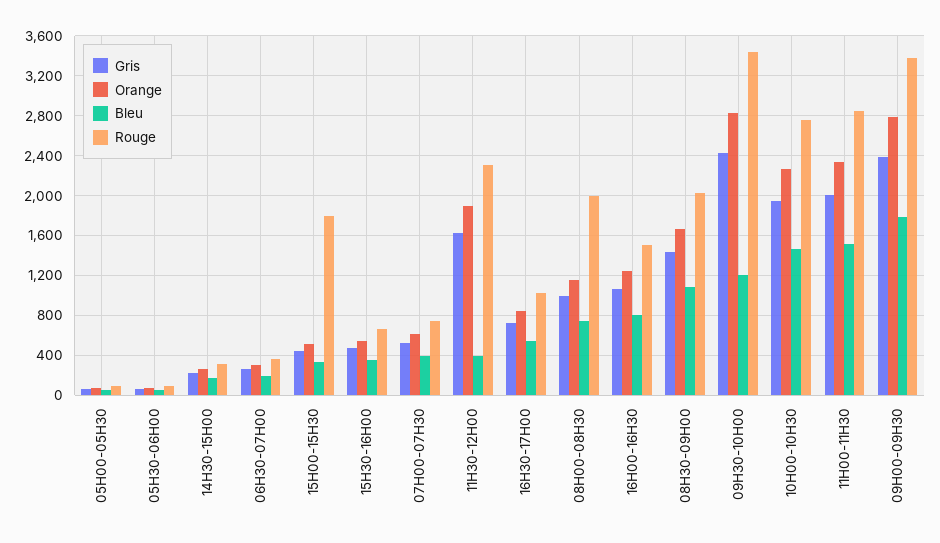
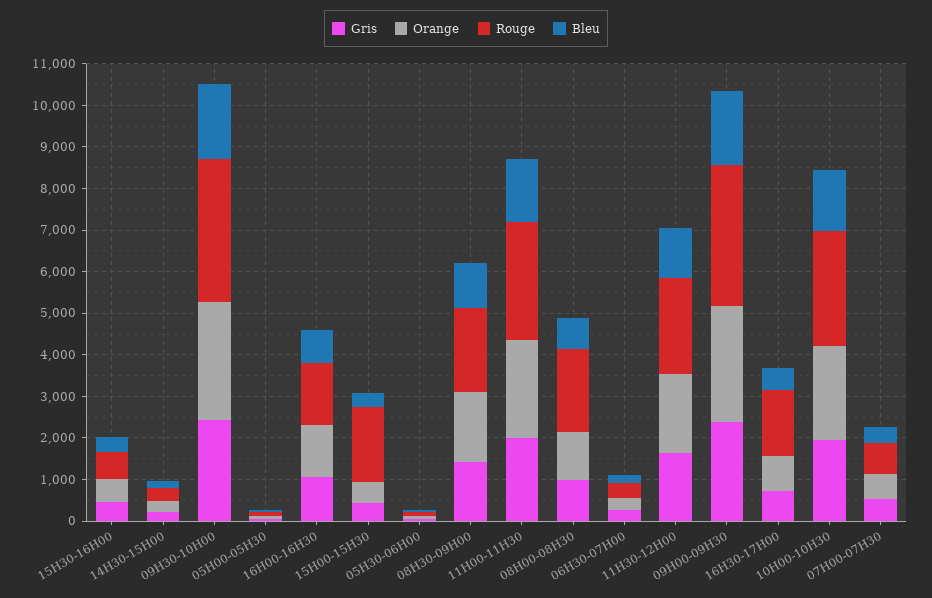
  {
    "Gris": {
      "05H00-05H30": 100,
      "05H30-06H00": 100,
      "14H30-15H00": 200,
      "06H30-07H00": 300,
      "15H00-15H30": 400,
      "15H30-16H00": 500,
      "07H00-07H30": 500,
      "11H30-12H00": 1600,
      "16H30-17H00": 700,
      "08H00-08H30": 1000,
      "16H00-16H30": 1100,
      "08H30-09H00": 1400,
      "09H30-10H00": 2400,
      "10H00-10H30": 2000,
      "11H00-11H30": 2000,
      "09H00-09H30": 2400
    },
    "Orange": {
      "05H00-05H30": 100,
      "05H30-06H00": 100,
      "14H30-15H00": 300,
      "06H30-07H00": 300,
      "15H00-15H30": 500,
      "15H30-16H00": 500,
      "07H00-07H30": 600,
      "11H30-12H00": 1900,
      "16H30-17H00": 800,
      "08H00-08H30": 1200,
      "16H00-16H30": 1200,
      "08H30-09H00": 1700,
      "09H30-10H00": 2800,
      "10H00-10H30": 2300,
      "11H00-11H30": 2300,
      "09H00-09H30": 2800
    },
    "Bleu": {
      "05H00-05H30": 100,
      "05H30-06H00": 100,
      "14H30-15H00": 200,
      "06H30-07H00": 200,
      "15H00-15H30": 300,
      "15H30-16H00": 400,
      "07H00-07H30": 400,
-     "11H30-12H00": 400,
+     "11H30-12H00": 1200,
      "16H30-17H00": 500,
      "08H00-08H30": 700,
      "16H00-16H30": 800,
      "08H30-09H00": 1100,
-     "09H30-10H00": 1200,
+     "09H30-10H00": 1800,
      "10H00-10H30": 1500,
      "11H00-11H30": 1500,
      "09H00-09H30": 1800
    },
    "Rouge": {
      "05H00-05H30": 100,
      "05H30-06H00": 100,
      "14H30-15H00": 300,
      "06H30-07H00": 400,
      "15H00-15H30": 1800,
      "15H30-16H00": 700,
      "07H00-07H30": 700,
      "11H30-12H00": 2300,
-     "16H30-17H00": 1000,
+     "16H30-17H00": 1600,
      "08H00-08H30": 2000,
      "16H00-16H30": 1500,
      "08H30-09H00": 2000,
      "09H30-10H00": 3400,
      "10H00-10H30": 2800,
      "11H00-11H30": 2900,
      "09H00-09H30": 3400
    }
  }

